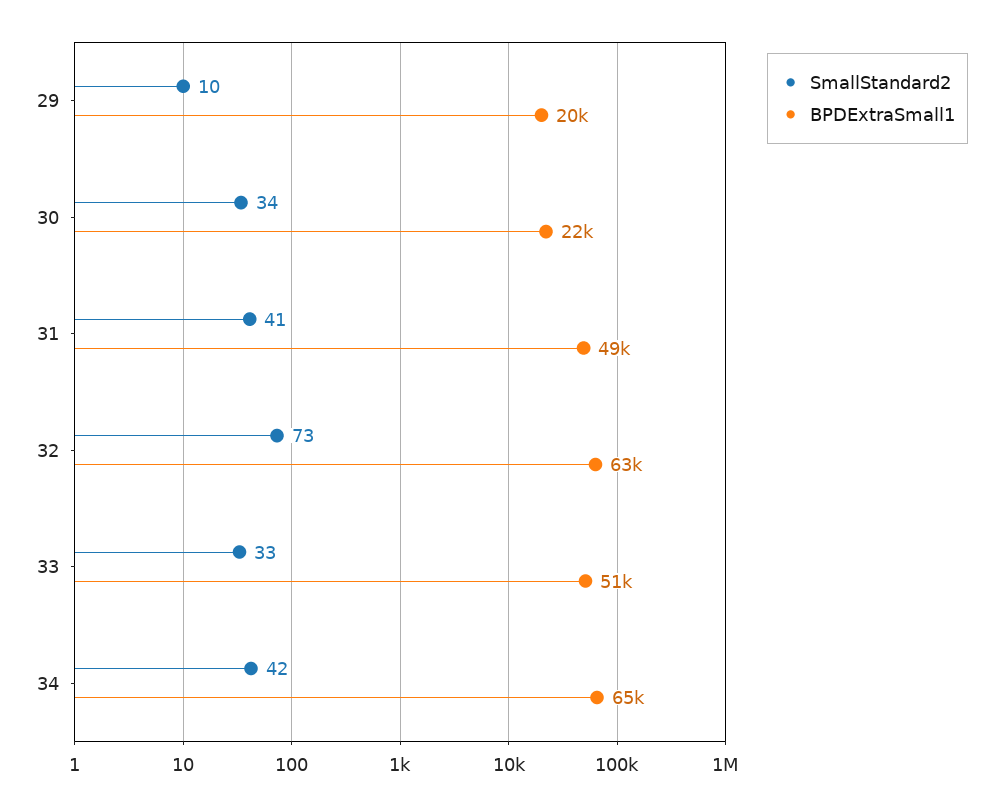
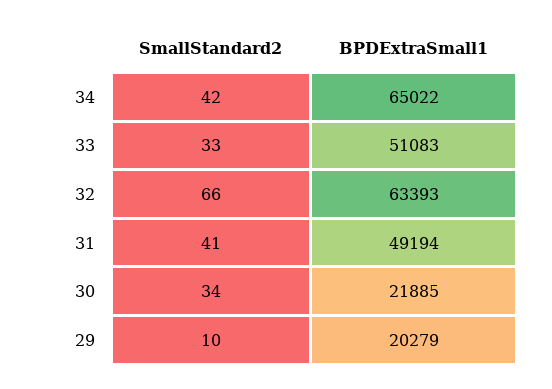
  {
    "SmallStandard2": {
      "29": 10,
      "30": 34,
      "31": 41,
-     "32": 73,
+     "32": 66,
      "33": 33,
      "34": 42
    },
    "BPDExtraSmall1": {
      "29": 20279,
      "30": 21885,
      "31": 49194,
      "32": 63393,
      "33": 51083,
      "34": 65022
    }
  }

